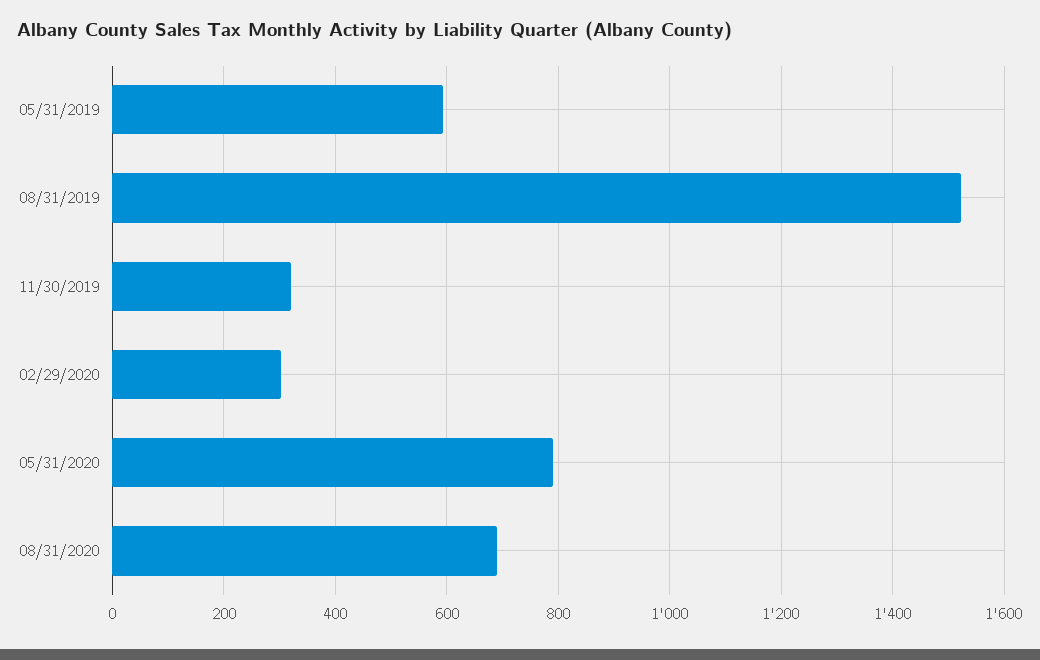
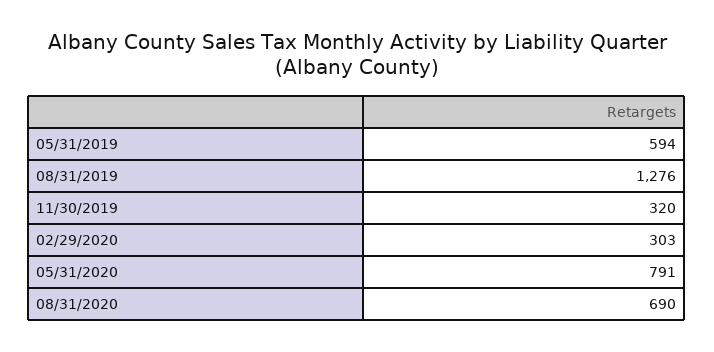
  {
    "05/31/2019": 594,
-   "08/31/2019": 1520,
+   "08/31/2019": 1276,
    "11/30/2019": 320,
    "02/29/2020": 303,
    "05/31/2020": 791,
    "08/31/2020": 690
  }

